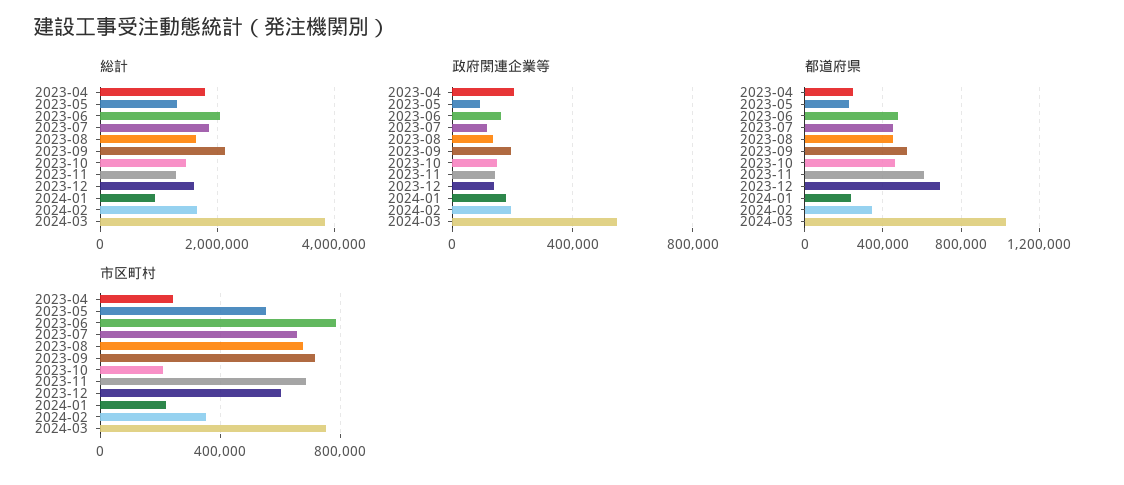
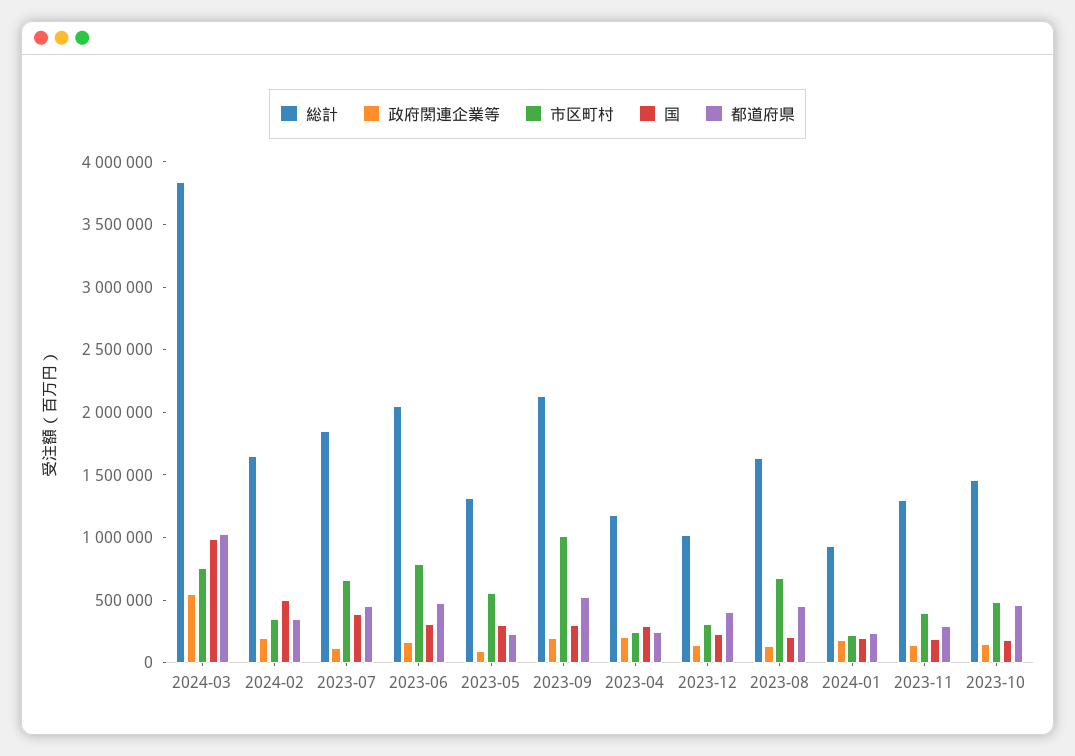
  {
    "総計": {
-     "2023-04": 1800000,
+     "2023-04": 1200000,
      "2023-05": 1300000,
      "2023-06": 2000000,
      "2023-07": 1900000,
      "2023-08": 1600000,
      "2023-09": 2100000,
      "2023-10": 1500000,
      "2023-11": 1300000,
-     "2023-12": 1600000,
+     "2023-12": 1000000,
      "2024-01": 900000,
      "2024-02": 1600000,
      "2024-03": 3800000
    },
    "政府関連企業等": {
      "2023-04": 200000,
      "2023-05": 100000,
      "2023-06": 150000,
      "2023-07": 100000,
      "2023-08": 150000,
      "2023-09": 200000,
      "2023-10": 150000,
      "2023-11": 150000,
      "2023-12": 150000,
      "2024-01": 200000,
      "2024-02": 200000,
      "2024-03": 550000
    },
    "都道府県": {
      "2023-04": 250000,
      "2023-05": 250000,
      "2023-06": 450000,
      "2023-07": 450000,
      "2023-08": 450000,
      "2023-09": 500000,
      "2023-10": 450000,
-     "2023-11": 600000,
+     "2023-11": 300000,
-     "2023-12": 700000,
+     "2023-12": 400000,
      "2024-01": 250000,
      "2024-02": 350000,
      "2024-03": 1050000
    },
    "市区町村": {
      "2023-04": 250000,
      "2023-05": 550000,
      "2023-06": 800000,
      "2023-07": 650000,
      "2023-08": 650000,
-     "2023-09": 700000,
+     "2023-09": 1000000,
-     "2023-10": 200000,
+     "2023-10": 500000,
-     "2023-11": 700000,
+     "2023-11": 400000,
-     "2023-12": 600000,
+     "2023-12": 300000,
      "2024-01": 200000,
      "2024-02": 350000,
      "2024-03": 750000
-   }
+   },
+   "国": {
+     "2024-03": 1000000,
+     "2024-02": 500000,
+     "2023-07": 400000,
+     "2023-06": 300000,
+     "2023-05": 300000,
+     "2023-09": 300000,
+     "2023-04": 300000,
+     "2023-12": 200000,
+     "2023-08": 200000,
+     "2024-01": 200000,
+     "2023-11": 200000,
+     "2023-10": 200000
+   }
  }

